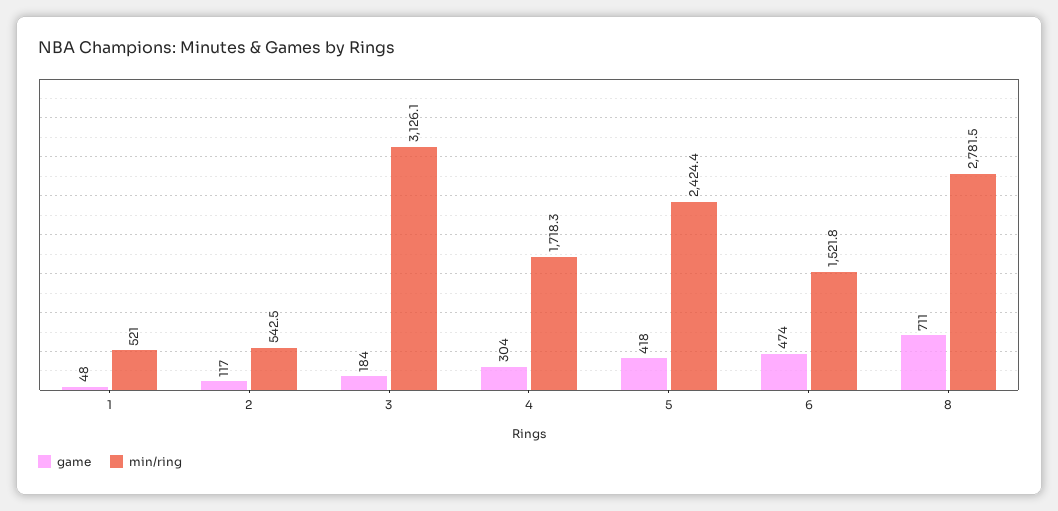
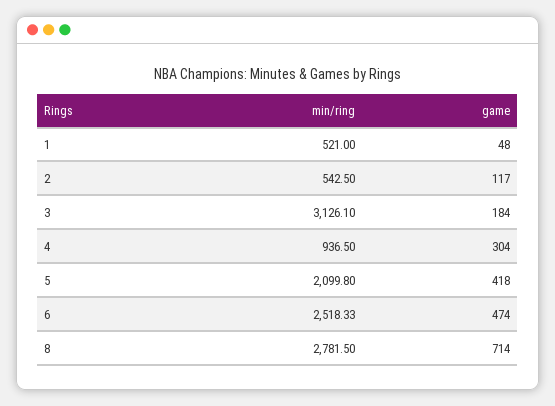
  {
    "game": {
      "1": 48,
      "2": 117,
      "3": 184,
      "4": 304,
      "5": 418,
      "6": 474,
-     "8": 711
+     "8": 714
    },
    "min/ring": {
      "1": 521,
      "2": 542.5,
      "3": 3126.1,
-     "4": 1718.3,
+     "4": 936.5,
-     "5": 2424.4,
+     "5": 2099.8,
-     "6": 1521.8,
+     "6": 2518.33,
      "8": 2781.5
    }
  }

